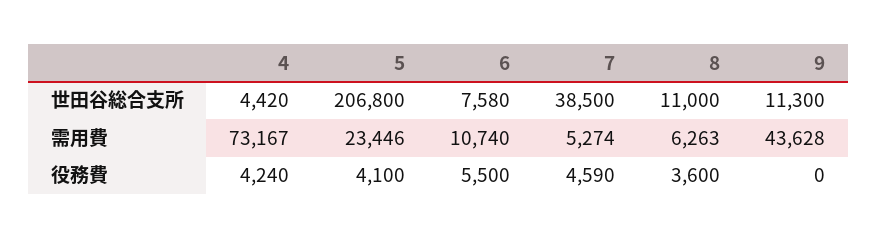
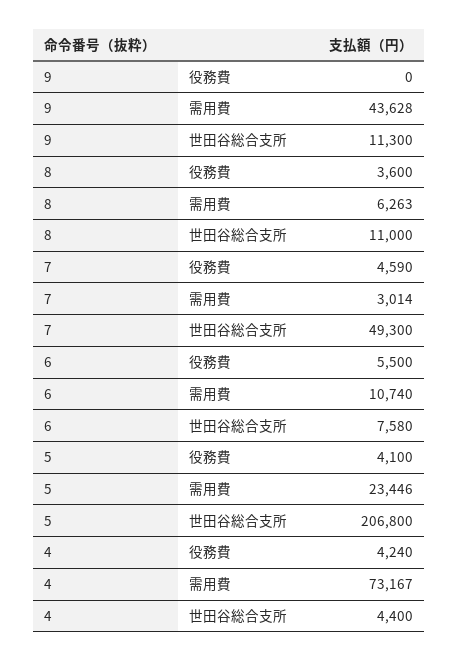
  {
    "4": {
-     "世田谷総合支所": 4420,
+     "世田谷総合支所": 4400,
      "需用費": 73167,
      "役務費": 4240
    },
    "5": {
      "世田谷総合支所": 206800,
      "需用費": 23446,
      "役務費": 4100
    },
    "6": {
      "世田谷総合支所": 7580,
      "需用費": 10740,
      "役務費": 5500
    },
    "7": {
-     "世田谷総合支所": 38500,
+     "世田谷総合支所": 49300,
-     "需用費": 5274,
+     "需用費": 3014,
      "役務費": 4590
    },
    "8": {
      "世田谷総合支所": 11000,
      "需用費": 6263,
      "役務費": 3600
    },
    "9": {
      "世田谷総合支所": 11300,
      "需用費": 43628,
      "役務費": 0
    }
  }

